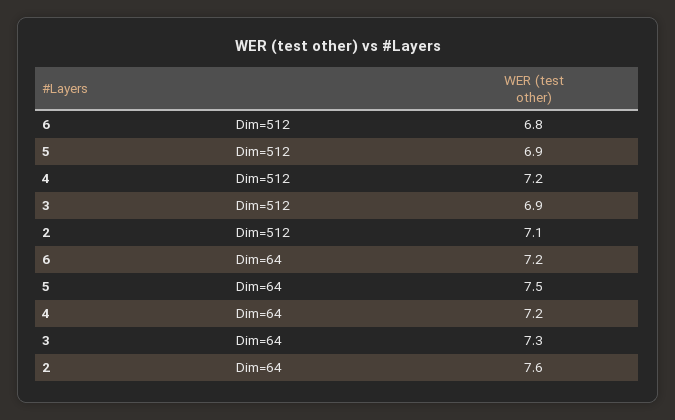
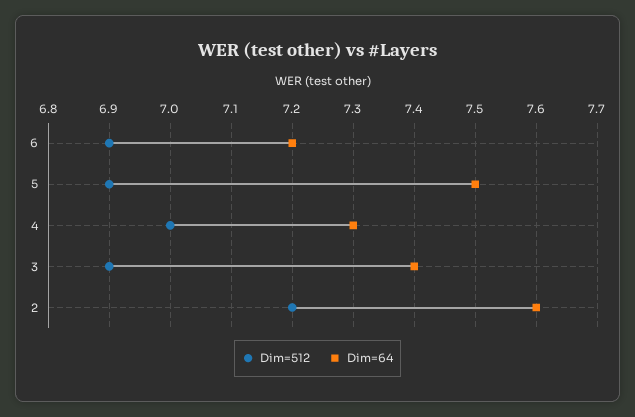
  {
    "Dim=512": {
-     "6": 6.8,
+     "6": 6.9,
      "5": 6.9,
-     "4": 7.2,
+     "4": 7,
      "3": 6.9,
-     "2": 7.1
+     "2": 7.2
    },
    "Dim=64": {
      "6": 7.2,
      "5": 7.5,
-     "4": 7.2,
+     "4": 7.3,
-     "3": 7.3,
+     "3": 7.4,
      "2": 7.6
    }
  }

